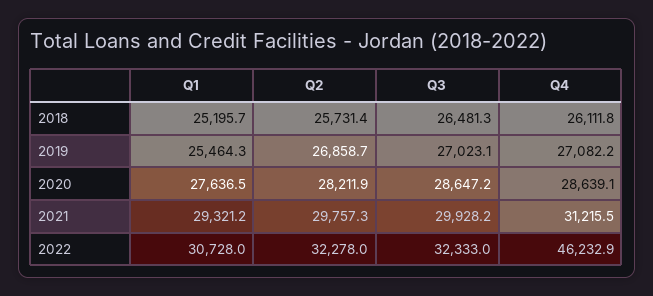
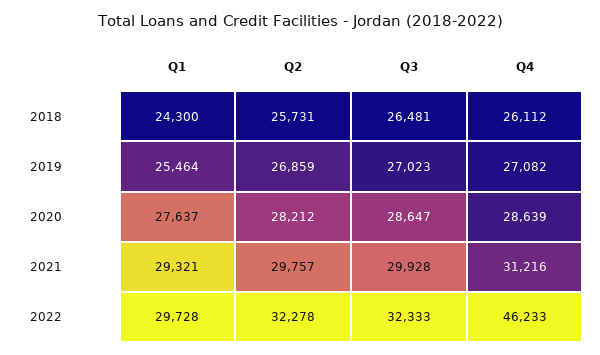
  {
    "Q1": {
-     "2018": 25195.7,
+     "2018": 24300,
      "2019": 25464.3,
      "2020": 27636.5,
      "2021": 29321.2,
-     "2022": 30728
+     "2022": 29728
    },
    "Q2": {
      "2018": 25731.4,
      "2019": 26858.7,
      "2020": 28211.9,
      "2021": 29757.3,
      "2022": 32278
    },
    "Q3": {
      "2018": 26481.3,
      "2019": 27023.1,
      "2020": 28647.2,
      "2021": 29928.2,
      "2022": 32333
    },
    "Q4": {
      "2018": 26111.8,
      "2019": 27082.2,
      "2020": 28639.1,
      "2021": 31215.5,
      "2022": 46232.9
    }
  }

